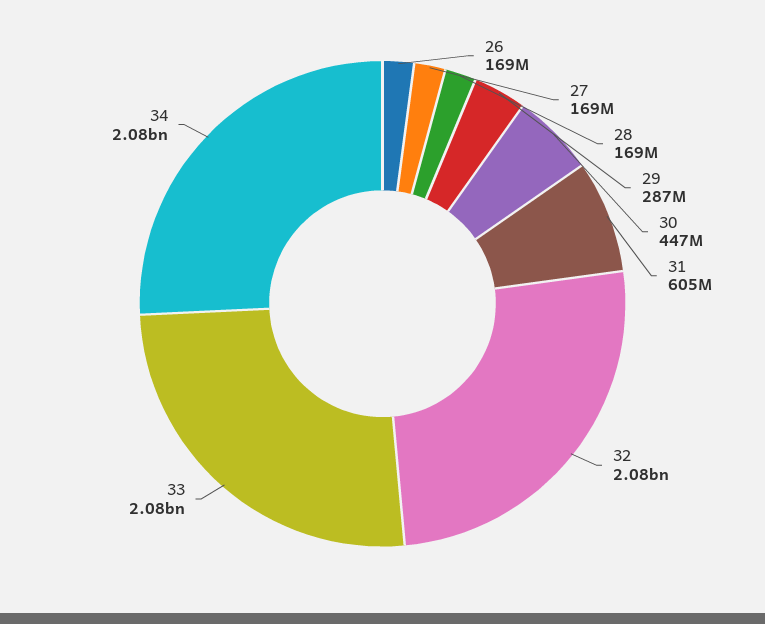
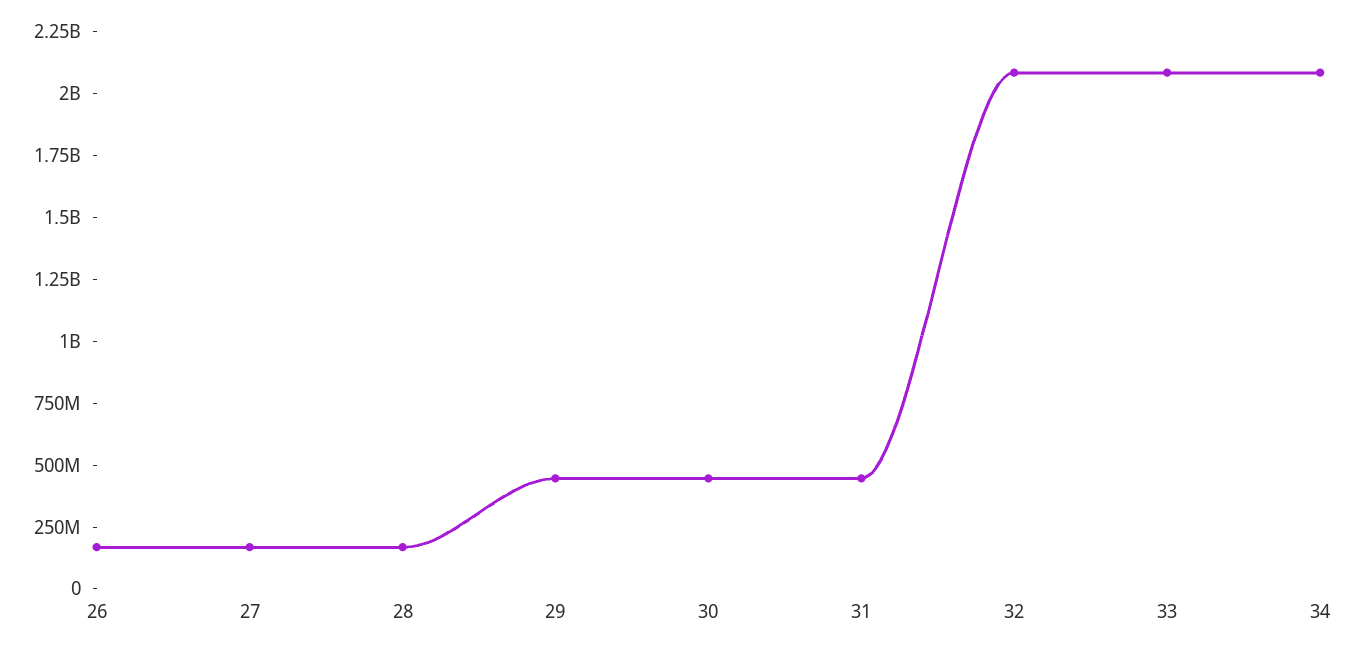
  {
    "26": 169000000,
    "27": 169000000,
    "28": 169000000,
-   "29": 287000000,
+   "29": 450000000,
    "30": 447000000,
-   "31": 605000000,
+   "31": 450000000,
    "32": 2080000000,
    "33": 2080000000,
    "34": 2080000000
  }

